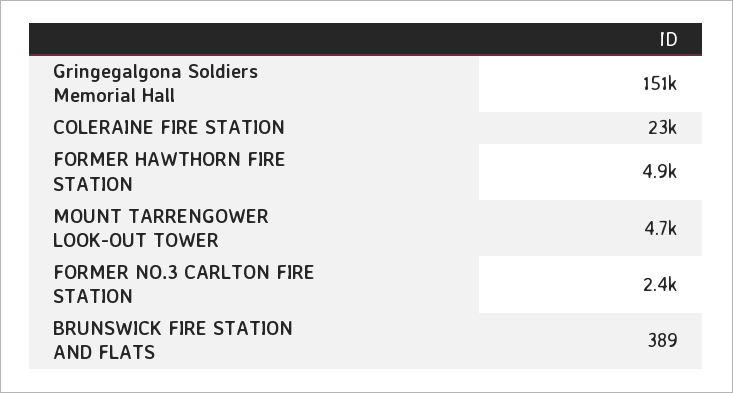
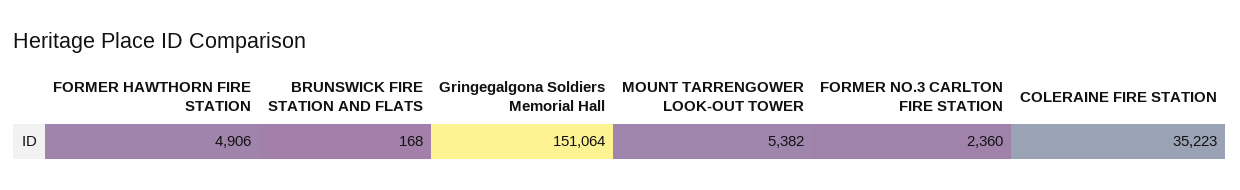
  {
    "Gringegalgona Soldiers Memorial Hall": 151064,
-   "COLERAINE FIRE STATION": 23000,
+   "COLERAINE FIRE STATION": 35223,
    "FORMER HAWTHORN FIRE STATION": 4906,
-   "MOUNT TARRENGOWER LOOK-OUT TOWER": 4700,
+   "MOUNT TARRENGOWER LOOK-OUT TOWER": 5382,
    "FORMER NO.3 CARLTON FIRE STATION": 2360,
-   "BRUNSWICK FIRE STATION AND FLATS": 389
+   "BRUNSWICK FIRE STATION AND FLATS": 168
  }

